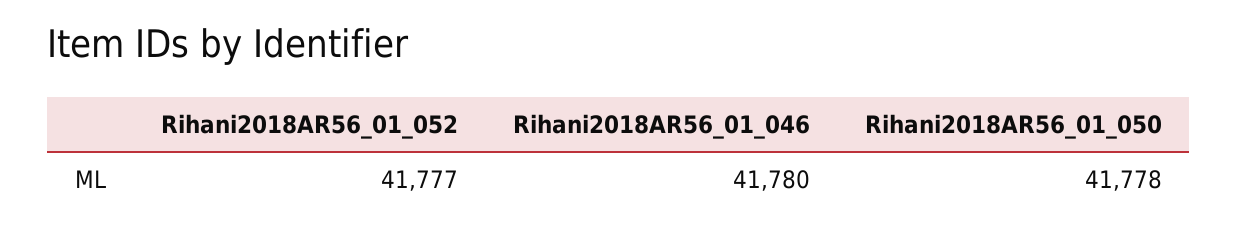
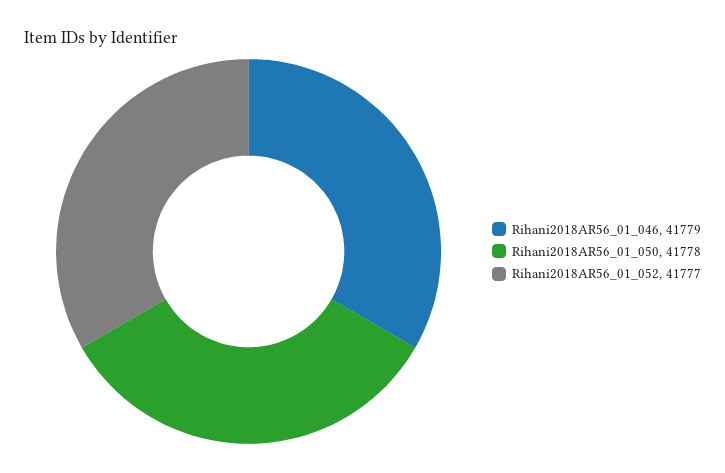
  {
    "Rihani2018AR56_01_052": 41777,
-   "Rihani2018AR56_01_046": 41780,
+   "Rihani2018AR56_01_046": 41779,
    "Rihani2018AR56_01_050": 41778
  }

